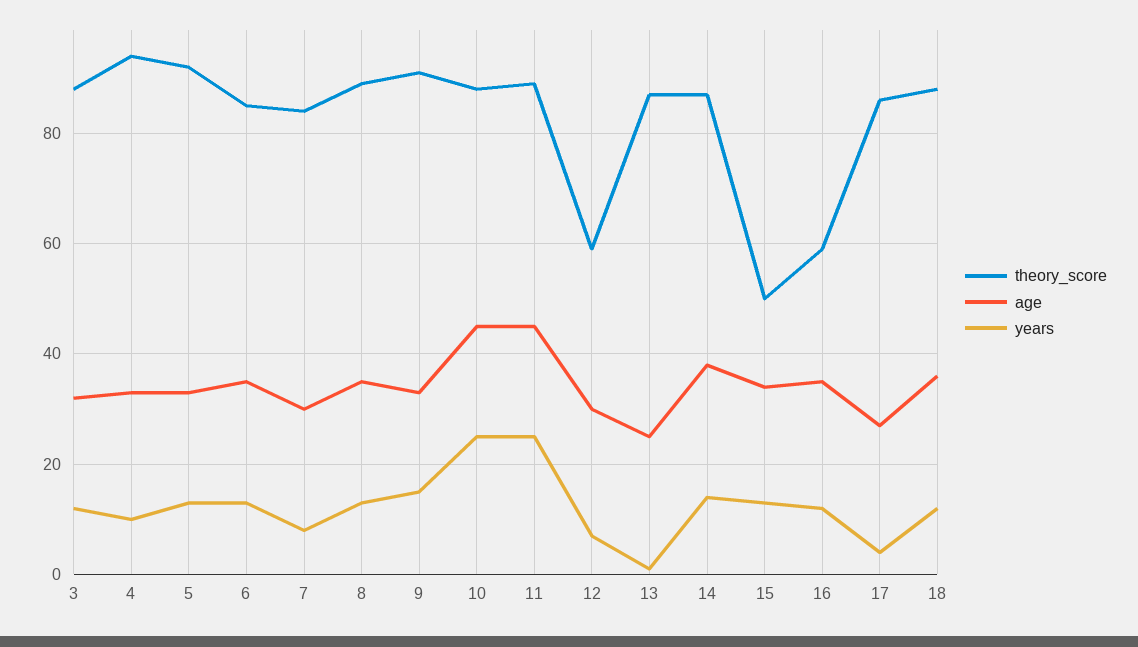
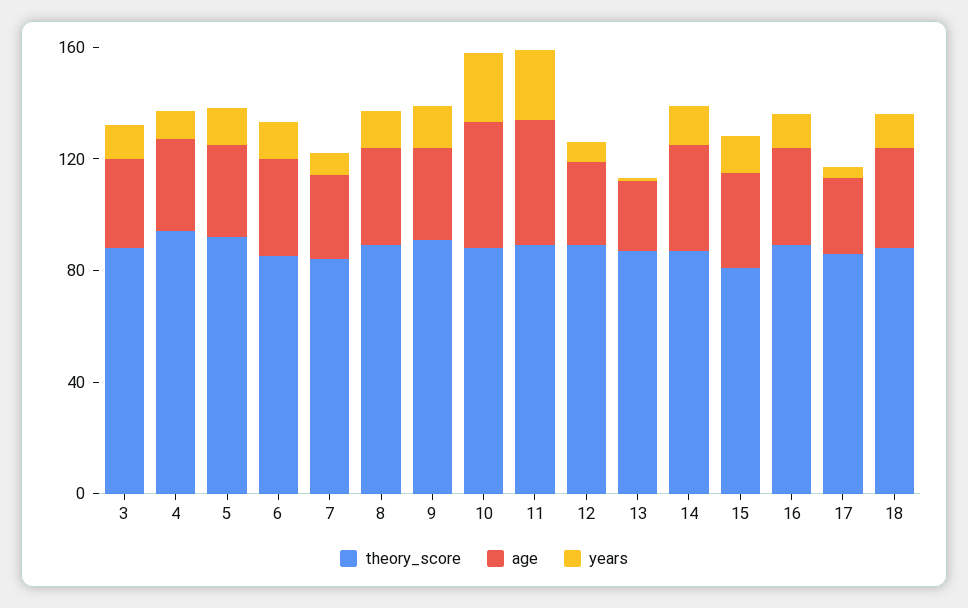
  {
    "theory_score": {
      "3": 90,
      "4": 95,
      "5": 90,
      "6": 85,
      "7": 85,
      "8": 90,
      "9": 90,
      "10": 90,
      "11": 90,
-     "12": 60,
+     "12": 90,
      "13": 85,
      "14": 85,
-     "15": 50,
+     "15": 80,
-     "16": 60,
+     "16": 90,
      "17": 85,
      "18": 90
    },
    "age": {
      "3": 30,
      "4": 35,
      "5": 35,
      "6": 35,
      "7": 30,
      "8": 35,
      "9": 35,
      "10": 45,
      "11": 45,
      "12": 30,
      "13": 25,
      "14": 40,
      "15": 35,
      "16": 35,
      "17": 25,
      "18": 35
    },
    "years": {
      "3": 10,
      "4": 10,
      "5": 15,
      "6": 15,
      "7": 10,
      "8": 15,
      "9": 15,
      "10": 25,
      "11": 25,
      "12": 5,
      "13": 0,
      "14": 15,
      "15": 15,
      "16": 10,
      "17": 5,
      "18": 10
    }
  }

